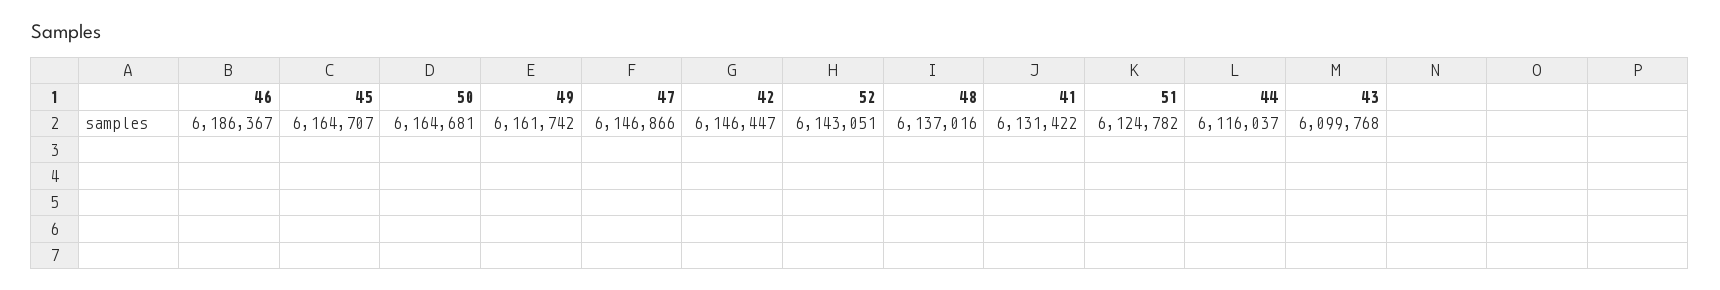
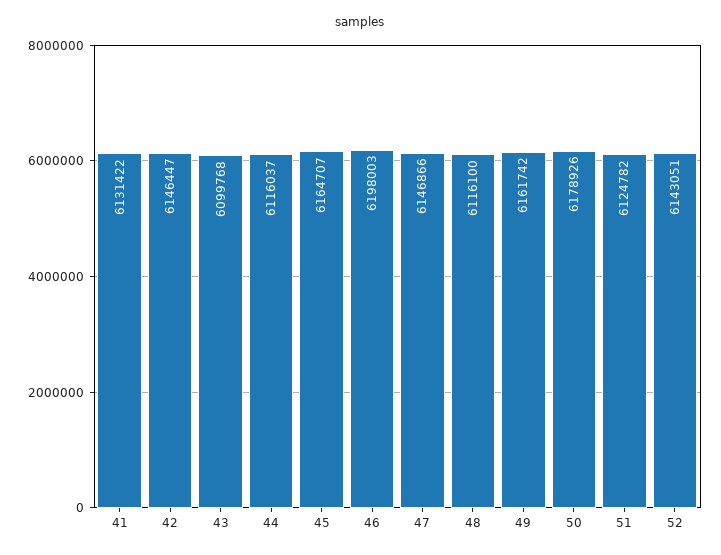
  {
-   "46": 6186367,
+   "46": 6198003,
    "45": 6164707,
-   "50": 6164681,
+   "50": 6178926,
    "49": 6161742,
    "47": 6146866,
    "42": 6146447,
    "52": 6143051,
-   "48": 6137016,
+   "48": 6116100,
    "41": 6131422,
    "51": 6124782,
    "44": 6116037,
    "43": 6099768
  }

